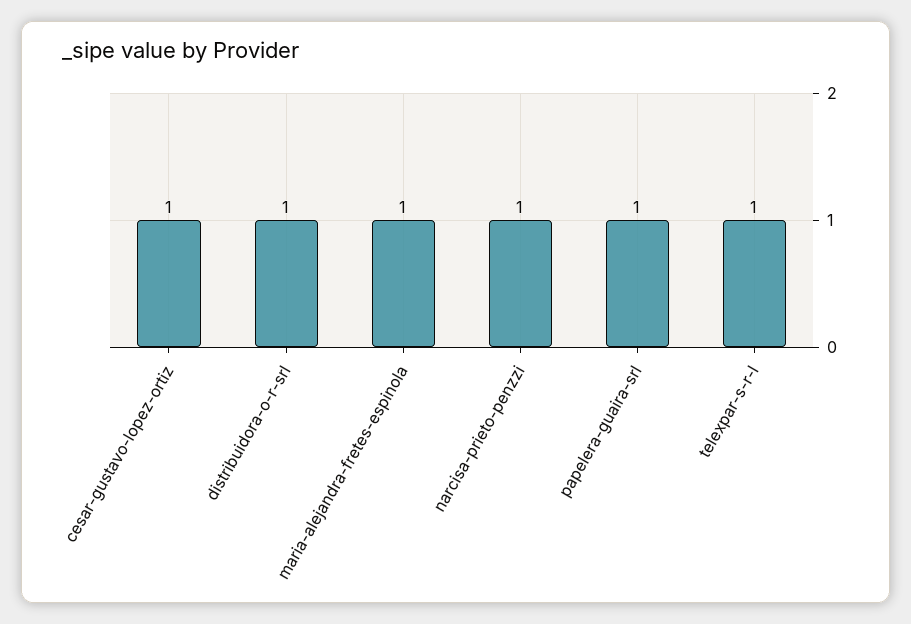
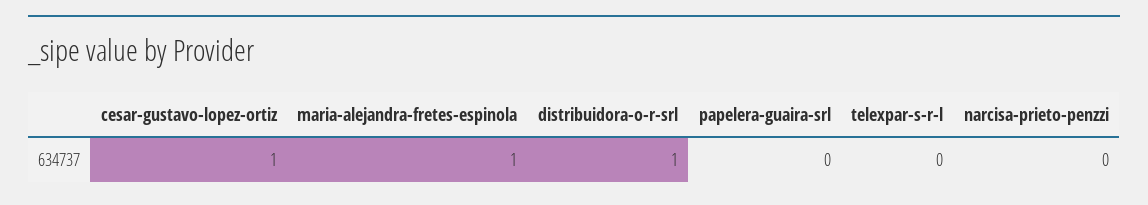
  {
    "cesar-gustavo-lopez-ortiz": 1,
    "distribuidora-o-r-srl": 1,
    "maria-alejandra-fretes-espinola": 1,
-   "narcisa-prieto-penzzi": 1,
+   "narcisa-prieto-penzzi": 0,
-   "papelera-guaira-srl": 1,
+   "papelera-guaira-srl": 0,
-   "telexpar-s-r-l": 1
+   "telexpar-s-r-l": 0
  }

